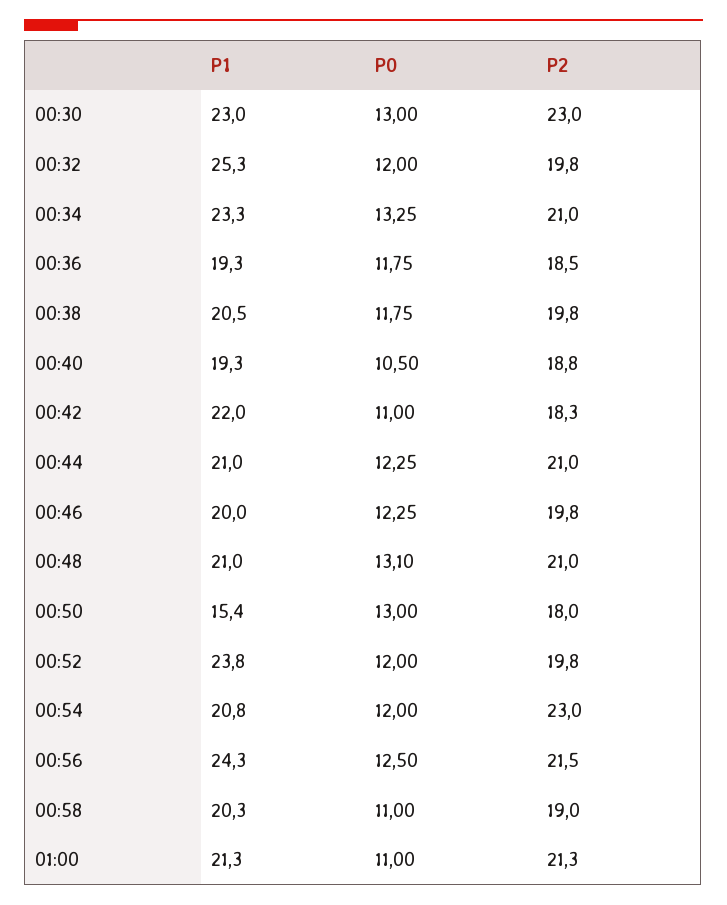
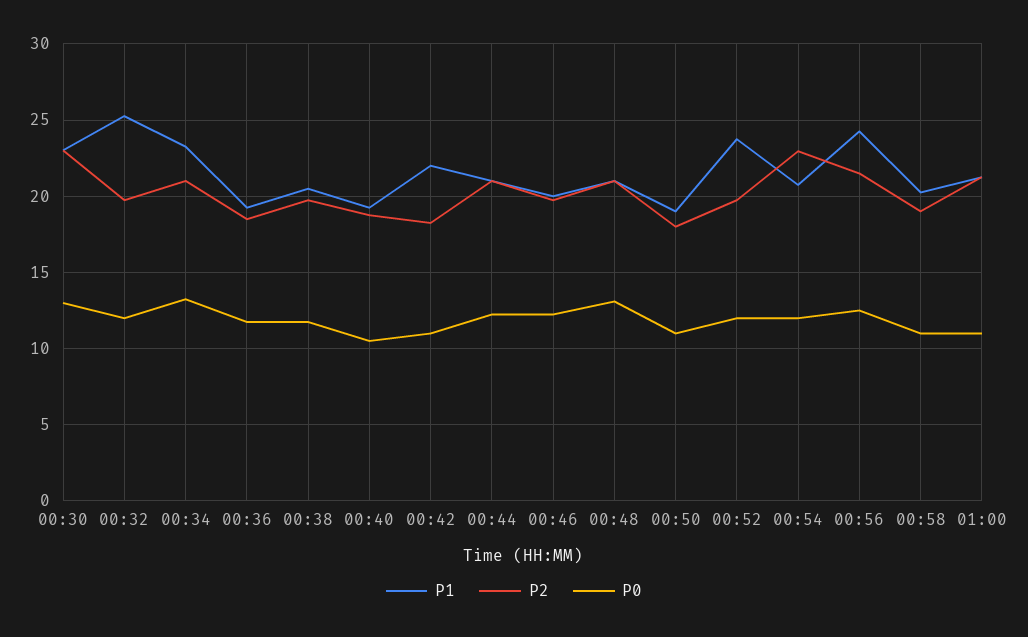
  {
    "P1": {
      "00:30": 23,
      "00:32": 25.3,
      "00:34": 23.3,
      "00:36": 19.3,
      "00:38": 20.5,
      "00:40": 19.3,
      "00:42": 22,
      "00:44": 21,
      "00:46": 20,
      "00:48": 21,
-     "00:50": 15.4,
+     "00:50": 19,
      "00:52": 23.8,
      "00:54": 20.8,
      "00:56": 24.3,
      "00:58": 20.3,
      "01:00": 21.3
    },
    "P0": {
      "00:30": 13,
      "00:32": 12,
      "00:34": 13.25,
      "00:36": 11.75,
      "00:38": 11.75,
      "00:40": 10.5,
      "00:42": 11,
      "00:44": 12.25,
      "00:46": 12.25,
      "00:48": 13.1,
-     "00:50": 13,
+     "00:50": 11,
      "00:52": 12,
      "00:54": 12,
      "00:56": 12.5,
      "00:58": 11,
      "01:00": 11
    },
    "P2": {
      "00:30": 23,
      "00:32": 19.8,
      "00:34": 21,
      "00:36": 18.5,
      "00:38": 19.8,
      "00:40": 18.8,
      "00:42": 18.3,
      "00:44": 21,
      "00:46": 19.8,
      "00:48": 21,
      "00:50": 18,
      "00:52": 19.8,
      "00:54": 23,
      "00:56": 21.5,
      "00:58": 19,
      "01:00": 21.3
    }
  }

